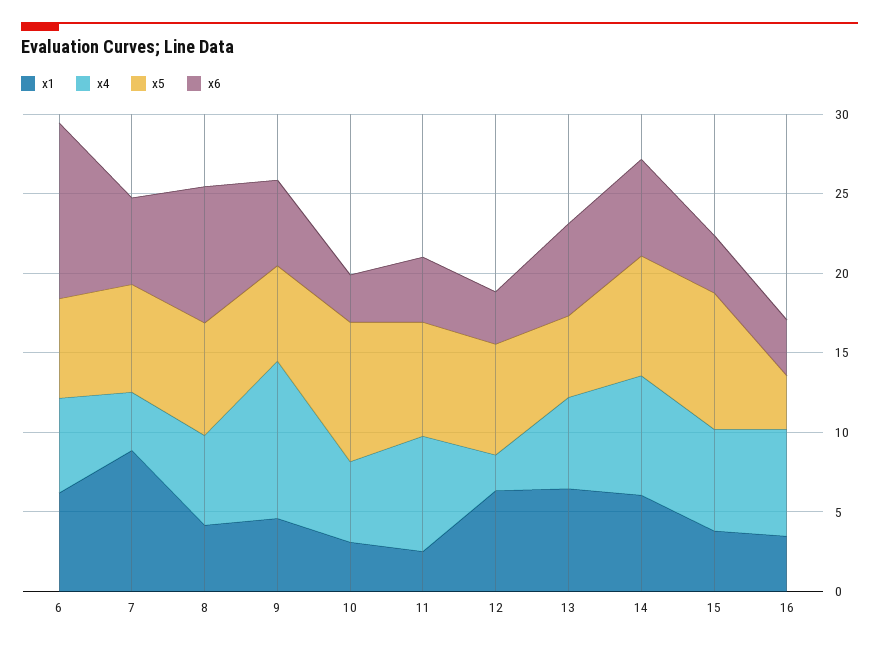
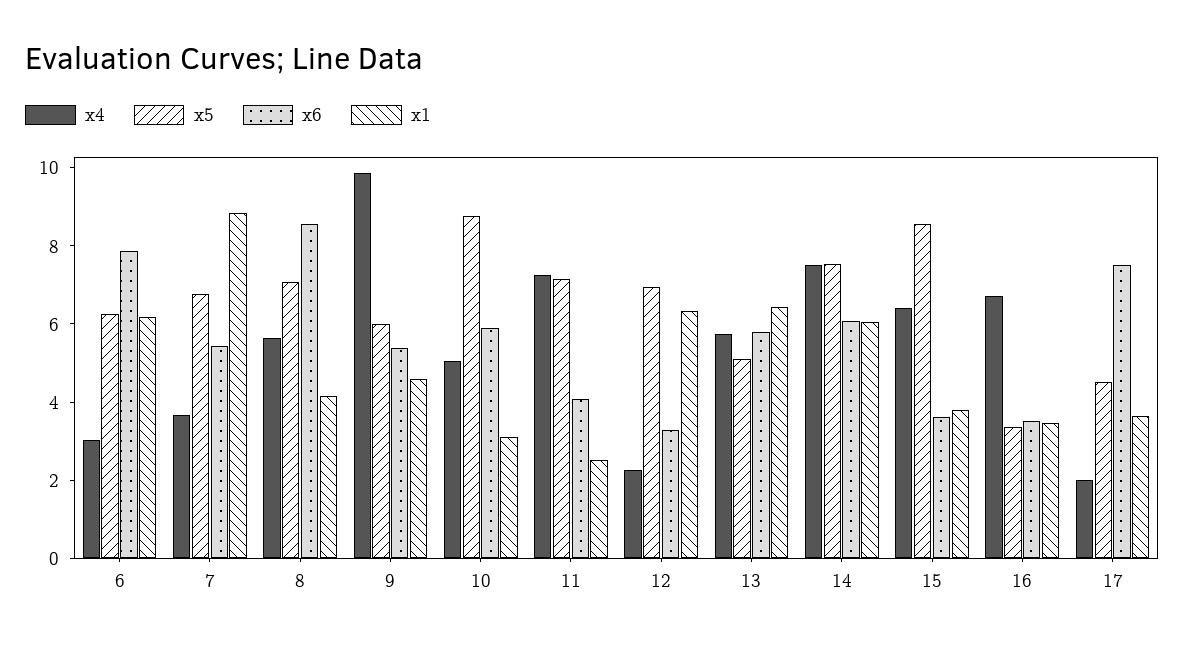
  {
    "x1": {
      "6": 6,
      "7": 9,
      "8": 4,
      "9": 4.5,
      "10": 3,
      "11": 2.5,
      "12": 6.5,
      "13": 6.5,
      "14": 6,
      "15": 4,
-     "16": 3.5
+     "16": 3.5,
+     "17": 3.5
    },
    "x4": {
-     "6": 6,
+     "6": 3,
      "7": 3.5,
      "8": 5.5,
      "9": 10,
      "10": 5,
      "11": 7.5,
      "12": 2.5,
      "13": 6,
      "14": 7.5,
      "15": 6.5,
-     "16": 6.5
+     "16": 6.5,
+     "17": 2
    },
    "x5": {
      "6": 6,
      "7": 7,
      "8": 7,
      "9": 6,
      "10": 9,
      "11": 7,
      "12": 7,
      "13": 5,
      "14": 7.5,
      "15": 8.5,
-     "16": 3.5
+     "16": 3.5,
+     "17": 4.5
    },
    "x6": {
-     "6": 11,
+     "6": 8,
      "7": 5.5,
      "8": 8.5,
      "9": 5.5,
-     "10": 3,
+     "10": 6,
      "11": 4,
      "12": 3.5,
      "13": 6,
      "14": 6,
      "15": 3.5,
-     "16": 3.5
+     "16": 3.5,
+     "17": 7.5
    }
  }

